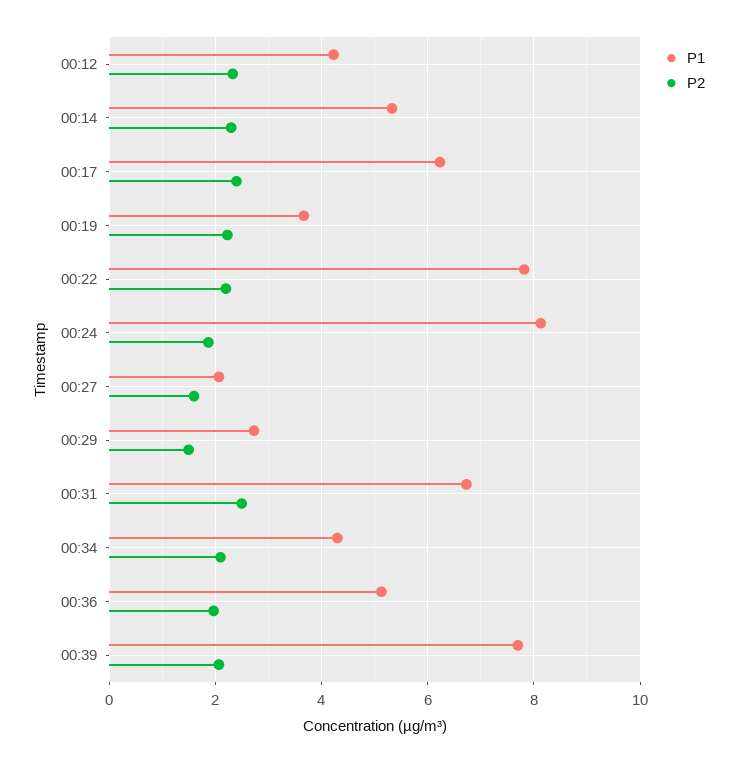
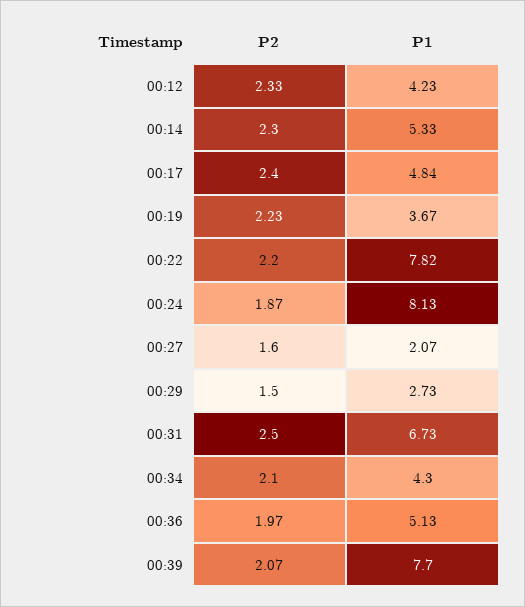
  {
    "P1": {
      "00:12": 4.23,
      "00:14": 5.33,
-     "00:17": 6.2,
+     "00:17": 4.84,
      "00:19": 3.67,
      "00:22": 7.82,
      "00:24": 8.13,
      "00:27": 2.07,
      "00:29": 2.73,
      "00:31": 6.73,
      "00:34": 4.3,
      "00:36": 5.13,
      "00:39": 7.7
    },
    "P2": {
      "00:12": 2.33,
      "00:14": 2.3,
      "00:17": 2.4,
      "00:19": 2.23,
      "00:22": 2.2,
      "00:24": 1.87,
      "00:27": 1.6,
      "00:29": 1.5,
      "00:31": 2.5,
      "00:34": 2.1,
      "00:36": 1.97,
      "00:39": 2.07
    }
  }

